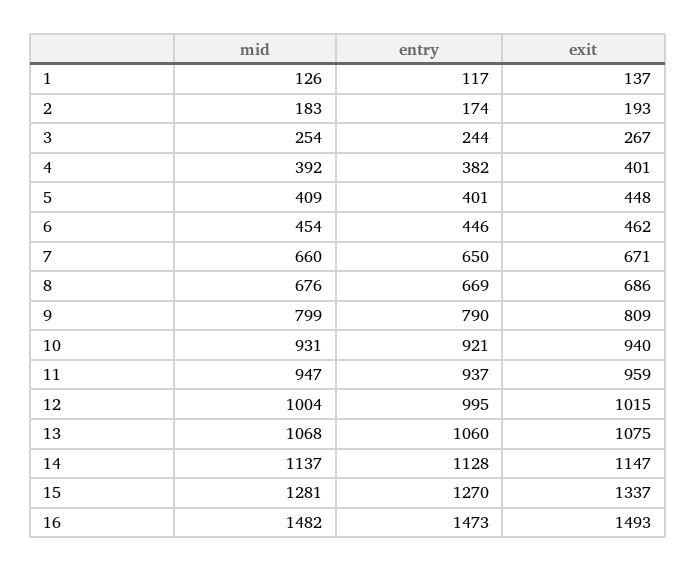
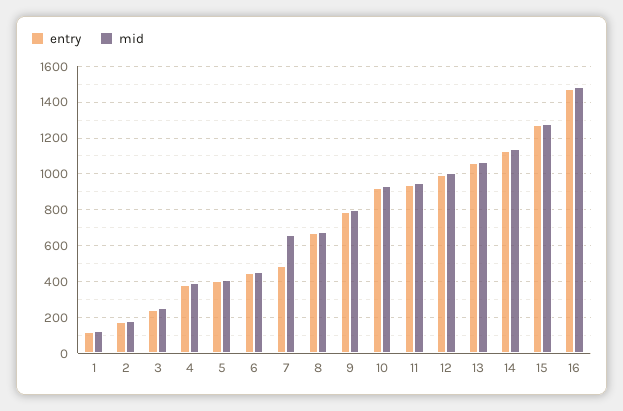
  {
    "mid": {
      "1": 126,
      "2": 183,
      "3": 254,
      "4": 392,
      "5": 409,
      "6": 454,
      "7": 660,
      "8": 676,
      "9": 799,
      "10": 931,
      "11": 947,
      "12": 1004,
      "13": 1068,
      "14": 1137,
      "15": 1281,
      "16": 1482
    },
    "entry": {
      "1": 117,
      "2": 174,
      "3": 244,
      "4": 382,
      "5": 401,
      "6": 446,
-     "7": 650,
+     "7": 500,
      "8": 669,
      "9": 790,
      "10": 921,
      "11": 937,
      "12": 995,
      "13": 1060,
      "14": 1128,
      "15": 1270,
      "16": 1473
-   },
+   }
-   "exit": {
-     "1": 137,
-     "2": 193,
-     "3": 267,
-     "4": 401,
-     "5": 448,
-     "6": 462,
-     "7": 671,
-     "8": 686,
-     "9": 809,
-     "10": 940,
-     "11": 959,
-     "12": 1015,
-     "13": 1075,
-     "14": 1147,
-     "15": 1337,
-     "16": 1493
-   }
  }

